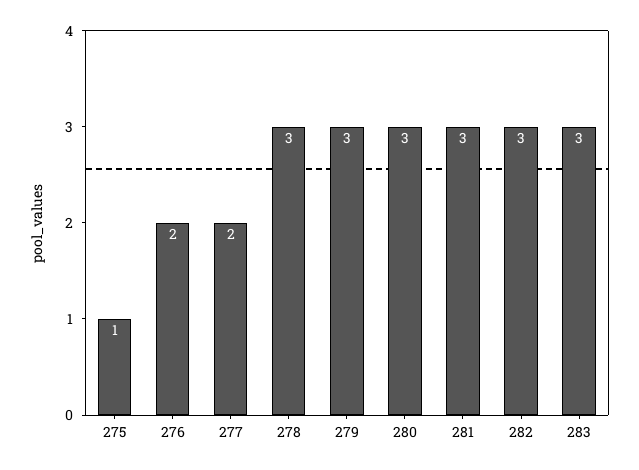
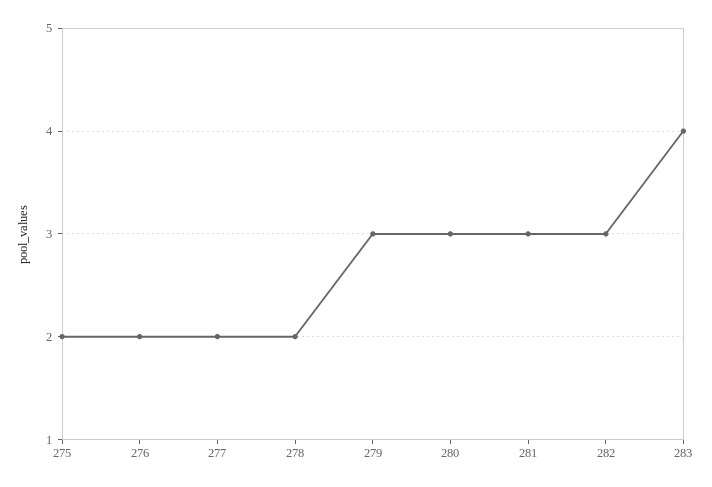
  {
-   "275": 1,
+   "275": 2,
    "276": 2,
    "277": 2,
-   "278": 3,
+   "278": 2,
    "279": 3,
    "280": 3,
    "281": 3,
    "282": 3,
-   "283": 3
+   "283": 4
  }

